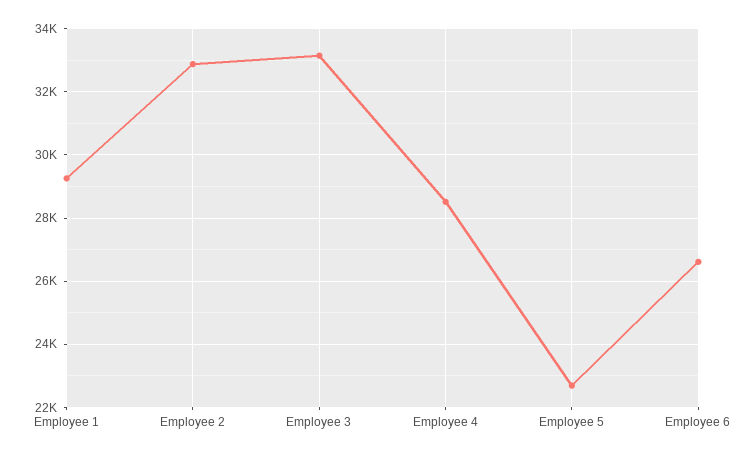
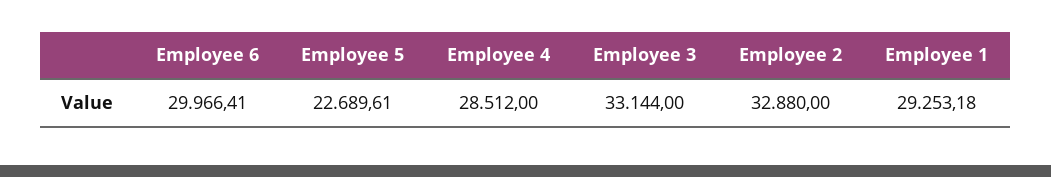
  {
    "Employee 1": 29253.18,
    "Employee 2": 32880,
    "Employee 3": 33144,
    "Employee 4": 28512,
    "Employee 5": 22689.61,
-   "Employee 6": 26600
+   "Employee 6": 29966.41
  }

